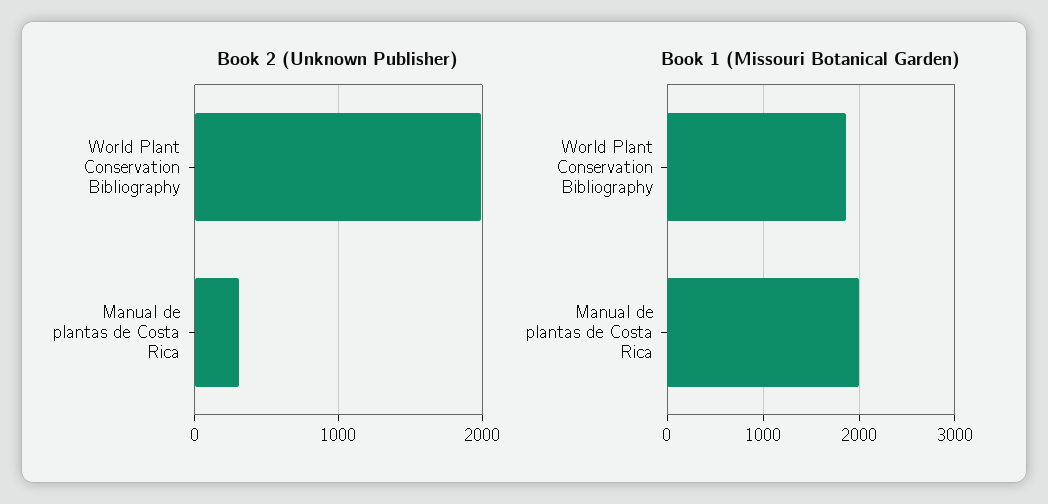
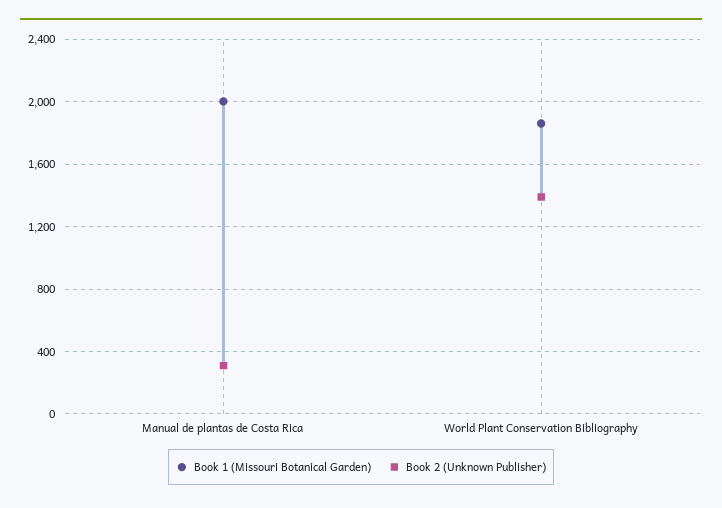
  {
    "Book 2 (Unknown Publisher)": {
-     "World Plant Conservation Bibliography": 2000,
+     "World Plant Conservation Bibliography": 1400,
      "Manual de plantas de Costa Rica": 300
    },
    "Book 1 (Missouri Botanical Garden)": {
      "World Plant Conservation Bibliography": 1850,
      "Manual de plantas de Costa Rica": 2000
    }
  }

